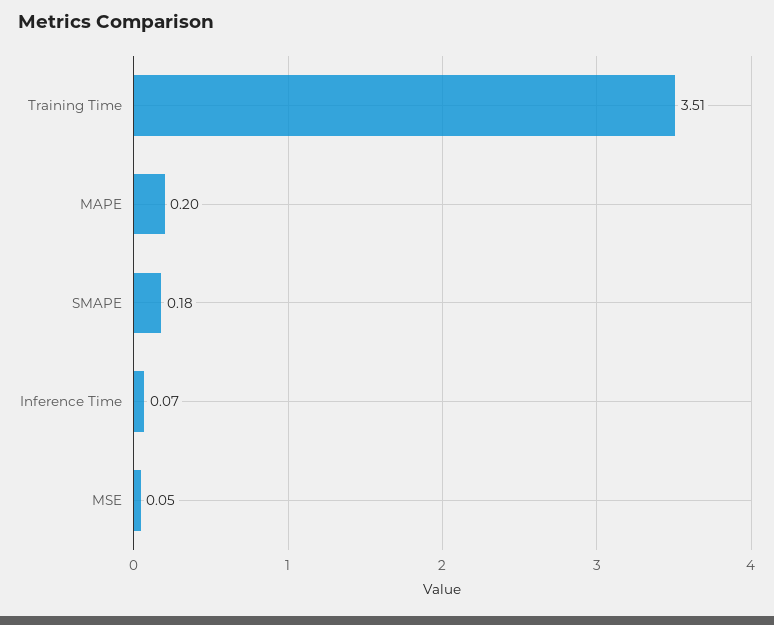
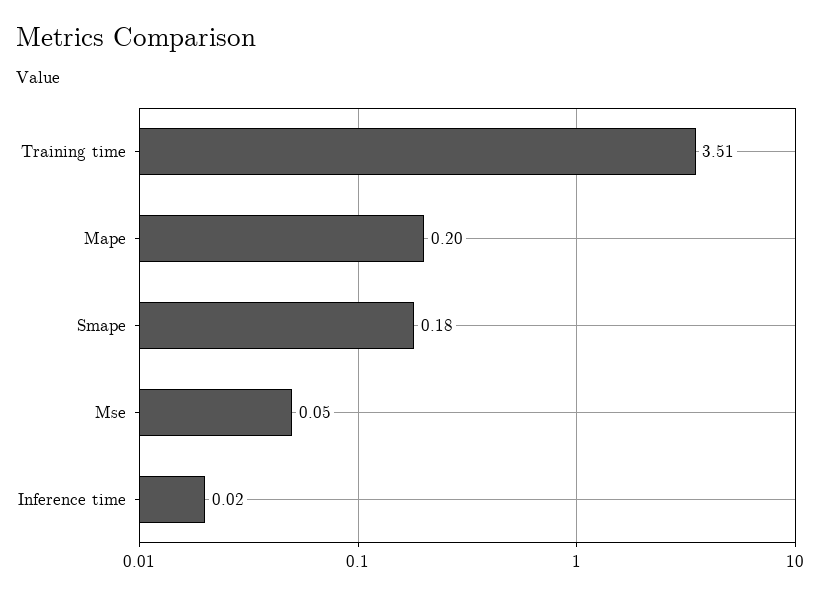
  {
    "Training Time": 3.51,
    "MAPE": 0.2,
    "SMAPE": 0.18,
-   "Inference Time": 0.07,
+   "Inference Time": 0.02,
    "MSE": 0.05
  }

